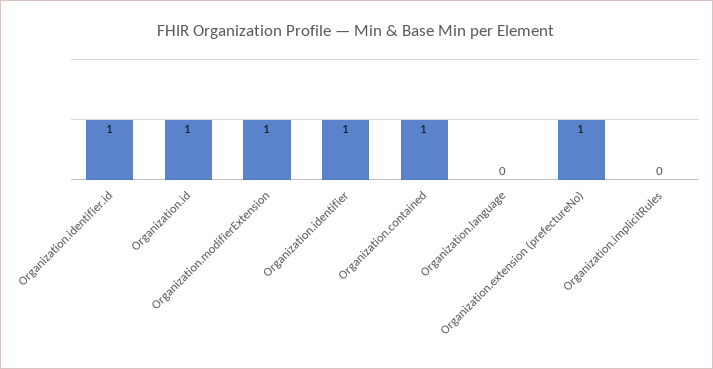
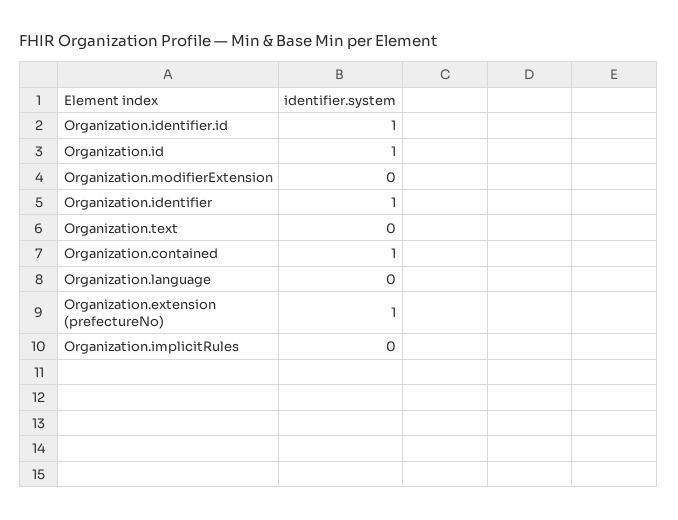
  {
    "Organization.identifier.id": 1,
    "Organization.id": 1,
-   "Organization.modifierExtension": 1,
+   "Organization.modifierExtension": 0,
    "Organization.identifier": 1,
    "Organization.contained": 1,
    "Organization.language": 0,
    "Organization.extension (prefectureNo)": 1,
-   "Organization.implicitRules": 0
+   "Organization.implicitRules": 0,
+   "Organization.text": 0
  }

